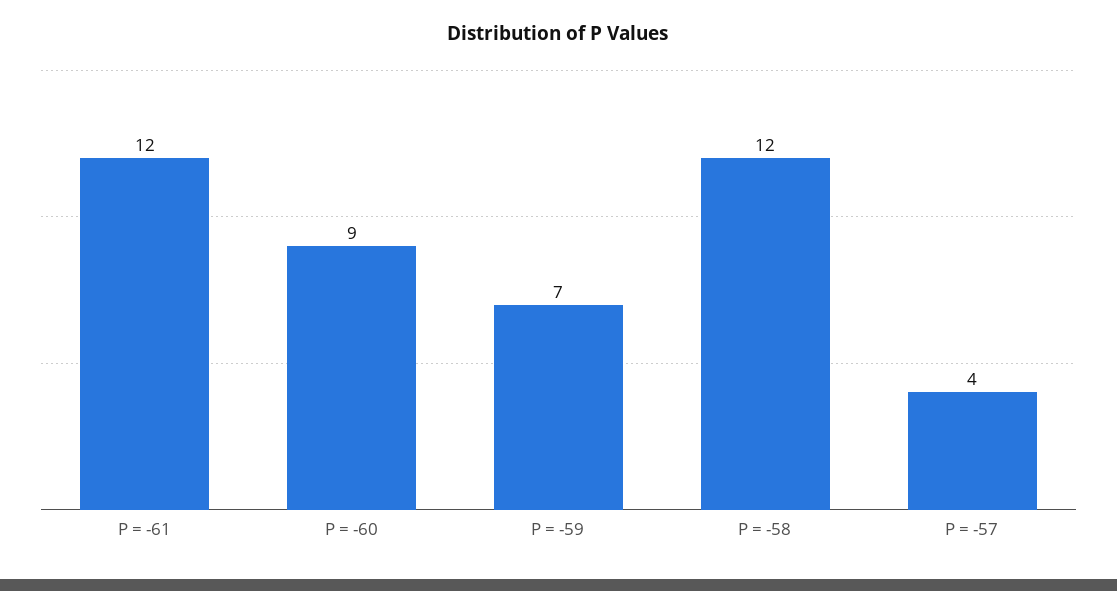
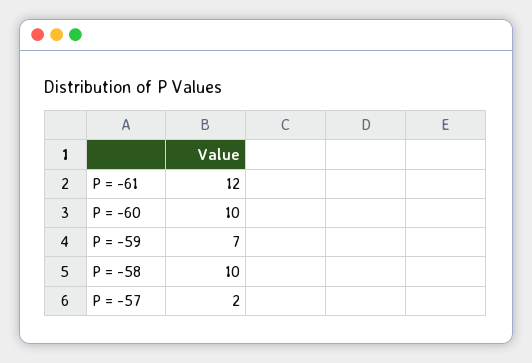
  {
    "P = -61": 12,
-   "P = -60": 9,
+   "P = -60": 10,
    "P = -59": 7,
-   "P = -58": 12,
+   "P = -58": 10,
-   "P = -57": 4
+   "P = -57": 2
  }

